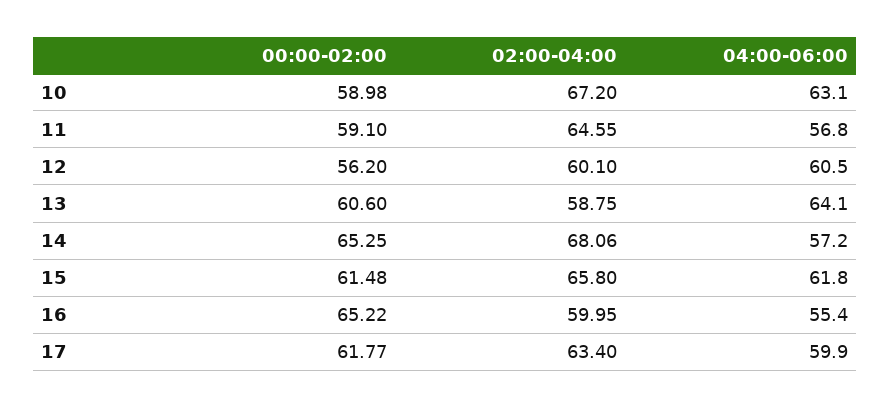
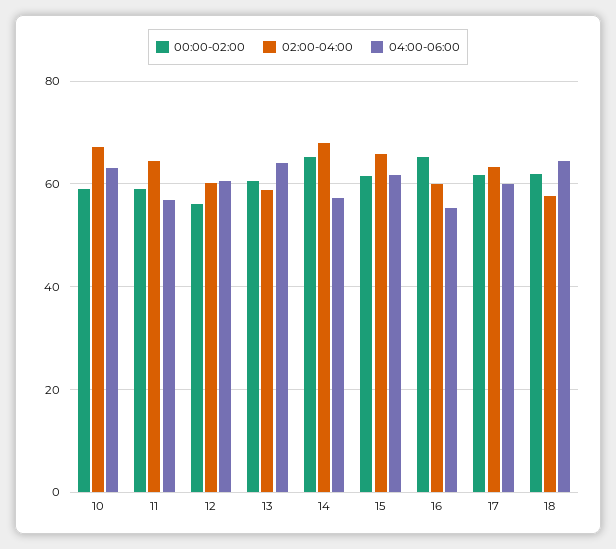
  {
    "00:00-02:00": {
      "10": 58.98,
      "11": 59.1,
      "12": 56.2,
      "13": 60.6,
      "14": 65.25,
      "15": 61.48,
      "16": 65.22,
-     "17": 61.77
+     "17": 61.77,
+     "18": 62
    },
    "02:00-04:00": {
      "10": 67.2,
      "11": 64.55,
      "12": 60.1,
      "13": 58.75,
      "14": 68.06,
      "15": 65.8,
      "16": 59.95,
-     "17": 63.4
+     "17": 63.4,
+     "18": 58
    },
    "04:00-06:00": {
      "10": 63.1,
      "11": 56.8,
      "12": 60.5,
      "13": 64.1,
      "14": 57.2,
      "15": 61.8,
      "16": 55.4,
-     "17": 59.9
+     "17": 59.9,
+     "18": 64
    }
  }

